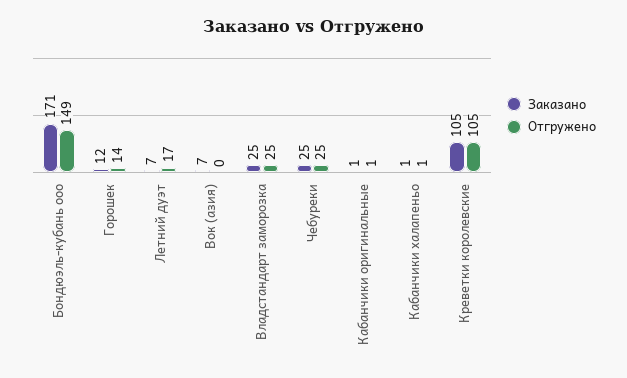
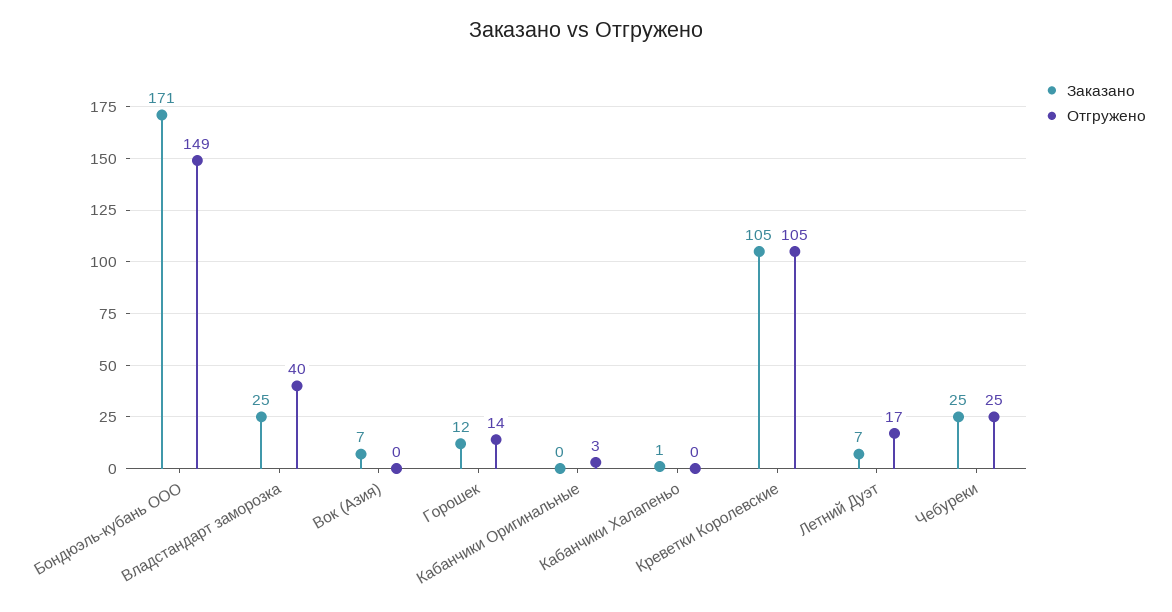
  {
    "Заказано": {
      "Бондюэль-кубань ооо": 171,
      "Горошек": 12,
      "Летний дуэт": 7,
      "Вок (азия)": 7,
      "Владстандарт заморозка": 25,
      "Чебуреки": 25,
-     "Кабанчики оригинальные": 1,
+     "Кабанчики оригинальные": 0,
      "Кабанчики халапеньо": 1,
      "Креветки королевские": 105
    },
    "Отгружено": {
      "Бондюэль-кубань ооо": 149,
      "Горошек": 14,
      "Летний дуэт": 17,
      "Вок (азия)": 0,
-     "Владстандарт заморозка": 25,
+     "Владстандарт заморозка": 40,
      "Чебуреки": 25,
-     "Кабанчики оригинальные": 1,
+     "Кабанчики оригинальные": 3,
-     "Кабанчики халапеньо": 1,
+     "Кабанчики халапеньо": 0,
      "Креветки королевские": 105
    }
  }

